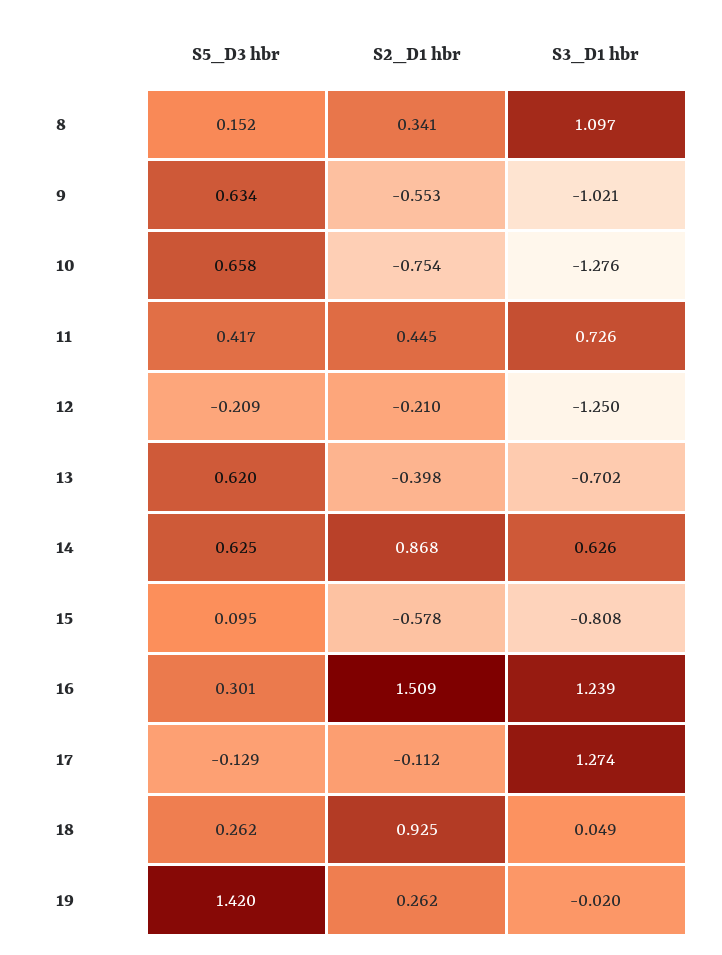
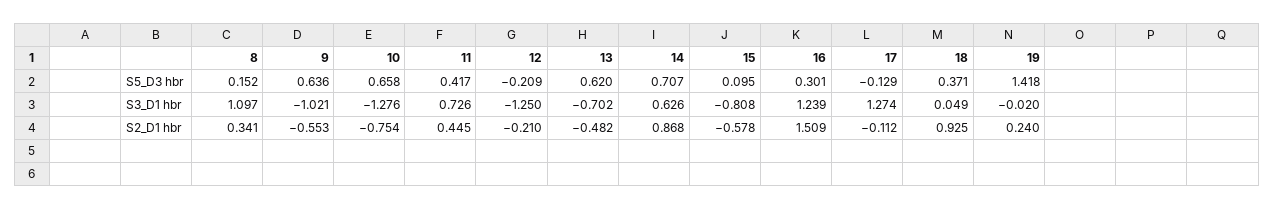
  {
    "S5_D3 hbr": {
      "8": 0.152,
-     "9": 0.634,
+     "9": 0.636,
      "10": 0.658,
      "11": 0.417,
      "12": -0.209,
      "13": 0.62,
-     "14": 0.625,
+     "14": 0.707,
      "15": 0.095,
      "16": 0.301,
      "17": -0.129,
-     "18": 0.262,
+     "18": 0.371,
-     "19": 1.42
+     "19": 1.418
    },
    "S2_D1 hbr": {
      "8": 0.341,
      "9": -0.553,
      "10": -0.754,
      "11": 0.445,
      "12": -0.21,
-     "13": -0.398,
+     "13": -0.482,
      "14": 0.868,
      "15": -0.578,
      "16": 1.509,
      "17": -0.112,
      "18": 0.925,
-     "19": 0.262
+     "19": 0.24
    },
    "S3_D1 hbr": {
      "8": 1.097,
      "9": -1.021,
      "10": -1.276,
      "11": 0.726,
      "12": -1.25,
      "13": -0.702,
      "14": 0.626,
      "15": -0.808,
      "16": 1.239,
      "17": 1.274,
      "18": 0.049,
      "19": -0.02
    }
  }

